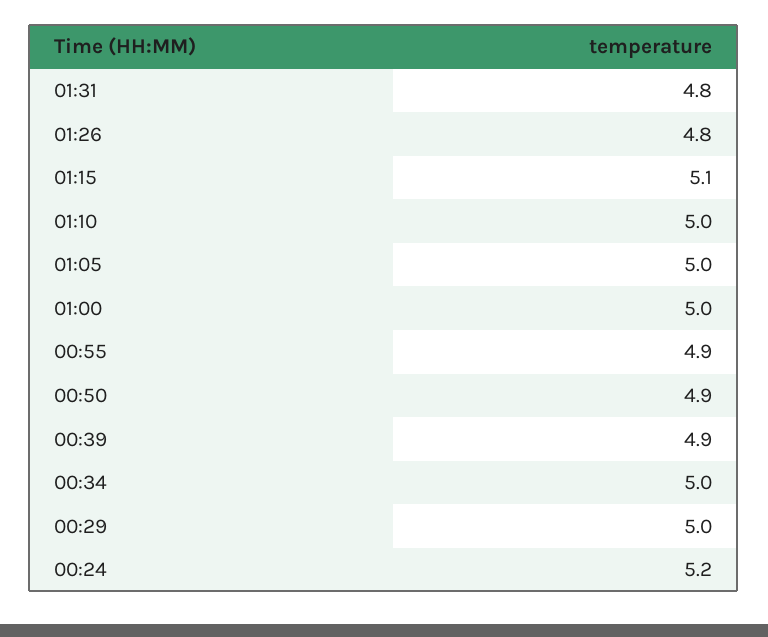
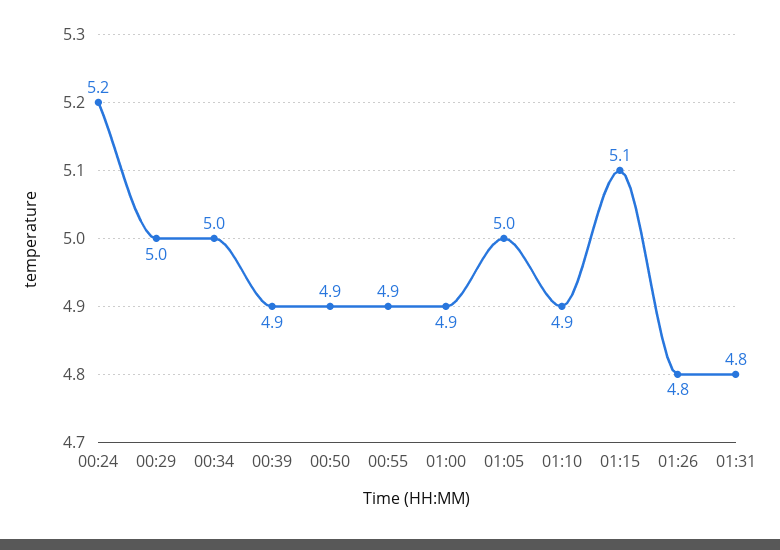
  {
    "01:31": 4.8,
    "01:26": 4.8,
    "01:15": 5.1,
-   "01:10": 5,
+   "01:10": 4.9,
    "01:05": 5,
-   "01:00": 5,
+   "01:00": 4.9,
    "00:55": 4.9,
    "00:50": 4.9,
    "00:39": 4.9,
    "00:34": 5,
    "00:29": 5,
    "00:24": 5.2
  }

